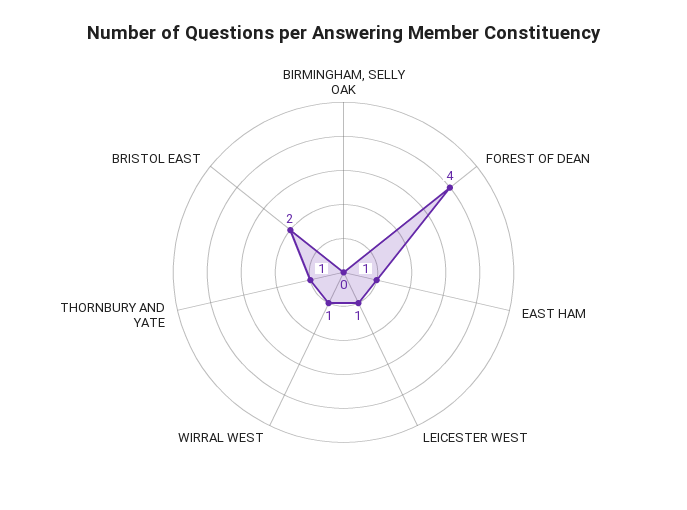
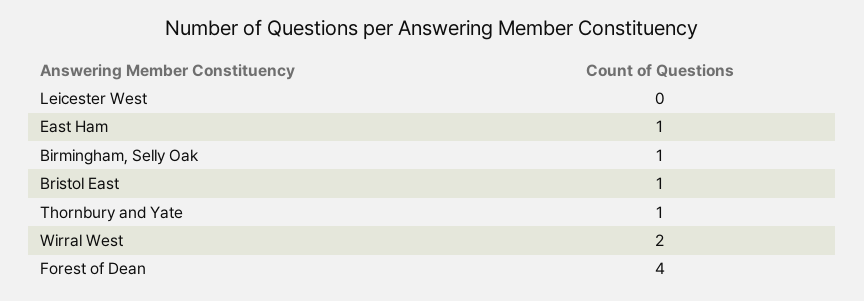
  {
-   "BIRMINGHAM, SELLY OAK": 0,
+   "BIRMINGHAM, SELLY OAK": 1,
    "FOREST OF DEAN": 4,
    "EAST HAM": 1,
-   "LEICESTER WEST": 1,
+   "LEICESTER WEST": 0,
-   "WIRRAL WEST": 1,
+   "WIRRAL WEST": 2,
    "THORNBURY AND YATE": 1,
-   "BRISTOL EAST": 2
+   "BRISTOL EAST": 1
  }

